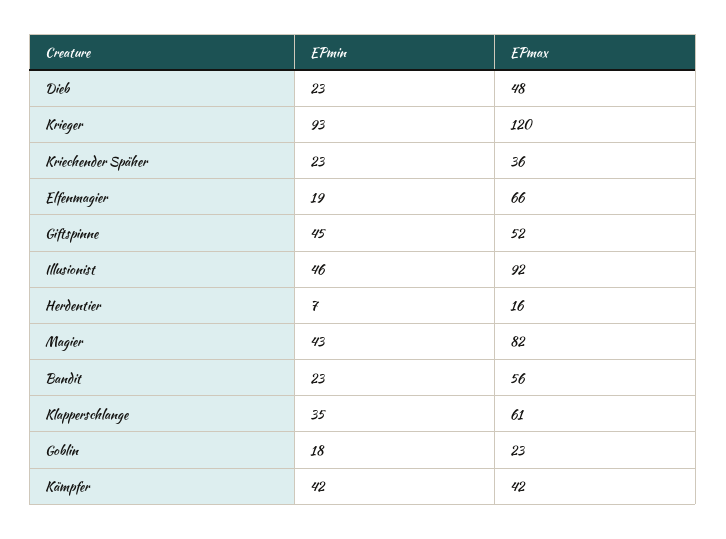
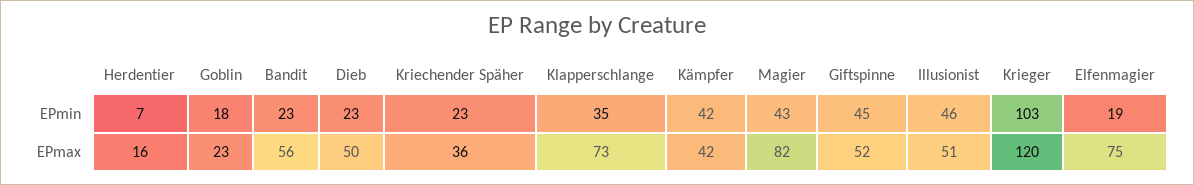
  {
    "EPmin": {
      "Dieb": 23,
-     "Krieger": 93,
+     "Krieger": 103,
      "Kriechender Späher": 23,
      "Elfenmagier": 19,
      "Giftspinne": 45,
      "Illusionist": 46,
      "Herdentier": 7,
      "Magier": 43,
      "Bandit": 23,
      "Klapperschlange": 35,
      "Goblin": 18,
      "Kämpfer": 42
    },
    "EPmax": {
-     "Dieb": 48,
+     "Dieb": 50,
      "Krieger": 120,
      "Kriechender Späher": 36,
-     "Elfenmagier": 66,
+     "Elfenmagier": 75,
      "Giftspinne": 52,
-     "Illusionist": 92,
+     "Illusionist": 51,
      "Herdentier": 16,
      "Magier": 82,
      "Bandit": 56,
-     "Klapperschlange": 61,
+     "Klapperschlange": 73,
      "Goblin": 23,
      "Kämpfer": 42
    }
  }

